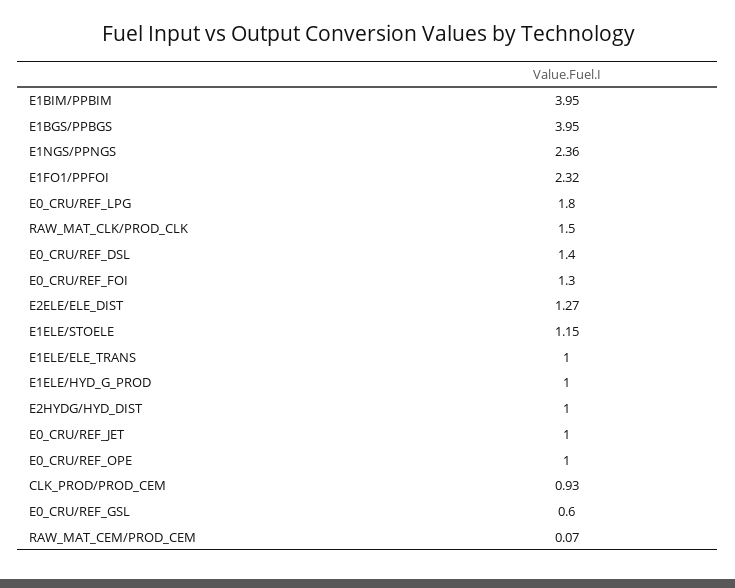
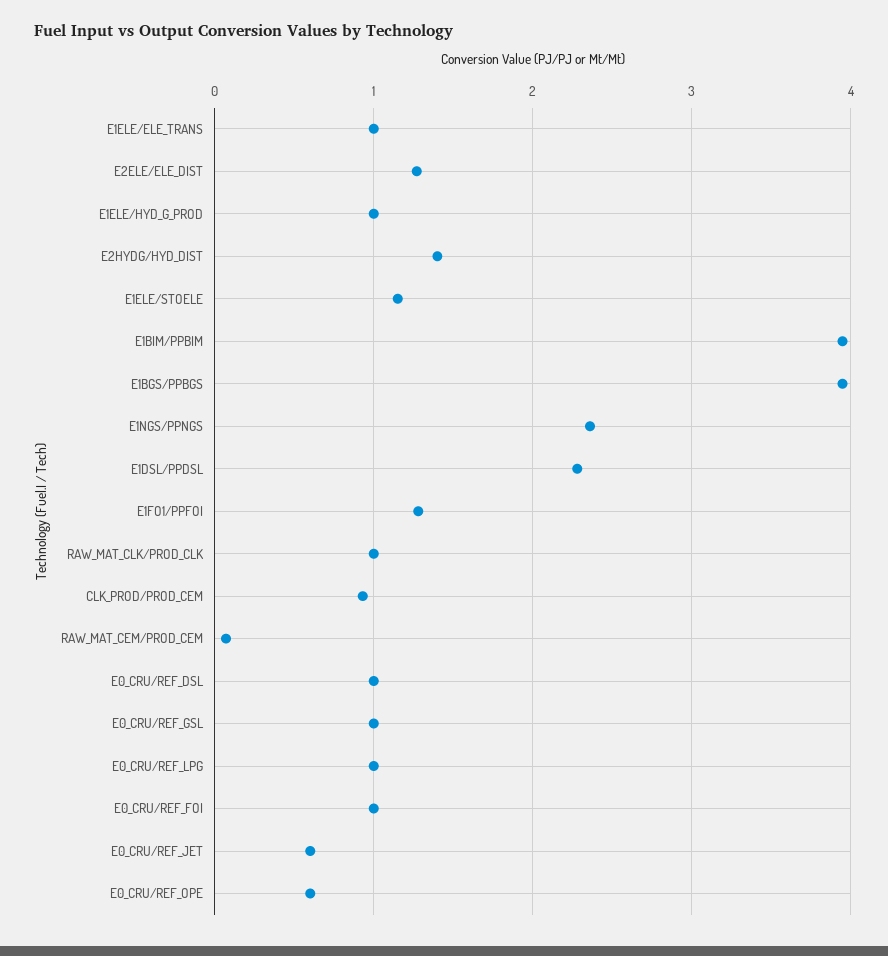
  {
    "E1BIM/PPBIM": 3.95,
    "E1BGS/PPBGS": 3.95,
    "E1NGS/PPNGS": 2.36,
-   "E1FO1/PPFOI": 2.32,
+   "E1FO1/PPFOI": 1.3,
-   "E0_CRU/REF_LPG": 1.8,
+   "E0_CRU/REF_LPG": 1,
-   "RAW_MAT_CLK/PROD_CLK": 1.5,
+   "RAW_MAT_CLK/PROD_CLK": 1,
-   "E0_CRU/REF_DSL": 1.4,
+   "E0_CRU/REF_DSL": 1,
-   "E0_CRU/REF_FOI": 1.3,
+   "E0_CRU/REF_FOI": 1,
    "E2ELE/ELE_DIST": 1.27,
    "E1ELE/STOELE": 1.15,
    "E1ELE/ELE_TRANS": 1,
    "E1ELE/HYD_G_PROD": 1,
-   "E2HYDG/HYD_DIST": 1,
+   "E2HYDG/HYD_DIST": 1.4,
-   "E0_CRU/REF_JET": 1,
+   "E0_CRU/REF_JET": 0.6,
-   "E0_CRU/REF_OPE": 1,
+   "E0_CRU/REF_OPE": 0.6,
    "CLK_PROD/PROD_CEM": 0.93,
-   "E0_CRU/REF_GSL": 0.6,
+   "E0_CRU/REF_GSL": 1,
-   "RAW_MAT_CEM/PROD_CEM": 0.07
+   "RAW_MAT_CEM/PROD_CEM": 0.07,
+   "E1DSL/PPDSL": 2.3
  }

